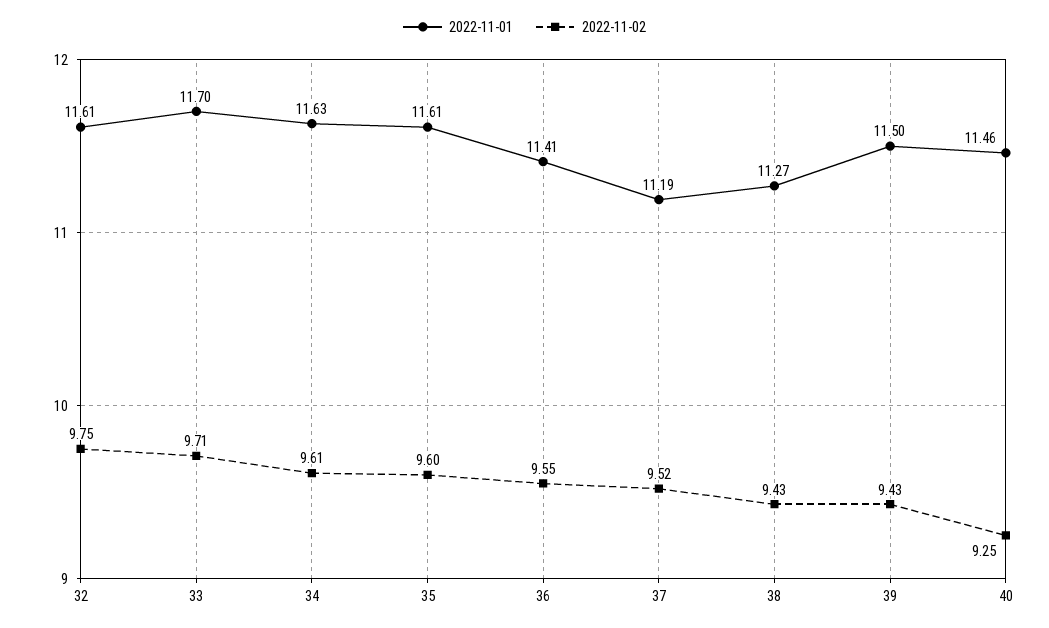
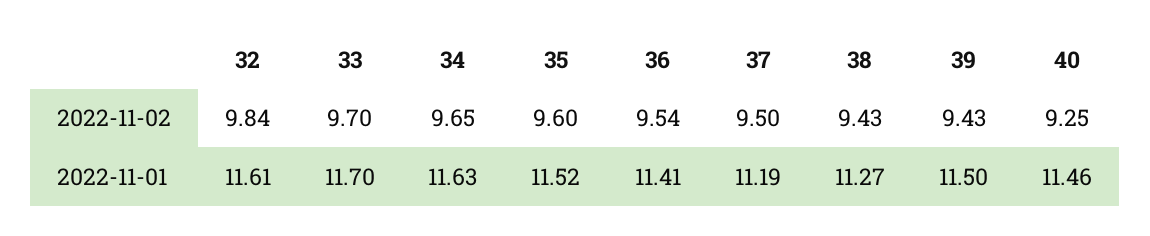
  {
    "2022-11-01": {
      "32": 11.61,
      "33": 11.7,
      "34": 11.63,
-     "35": 11.61,
+     "35": 11.52,
      "36": 11.41,
      "37": 11.19,
      "38": 11.27,
      "39": 11.5,
      "40": 11.46
    },
    "2022-11-02": {
-     "32": 9.75,
+     "32": 9.84,
-     "33": 9.71,
+     "33": 9.7,
-     "34": 9.61,
+     "34": 9.65,
      "35": 9.6,
-     "36": 9.55,
+     "36": 9.54,
-     "37": 9.52,
+     "37": 9.5,
      "38": 9.43,
      "39": 9.43,
      "40": 9.25
    }
  }

